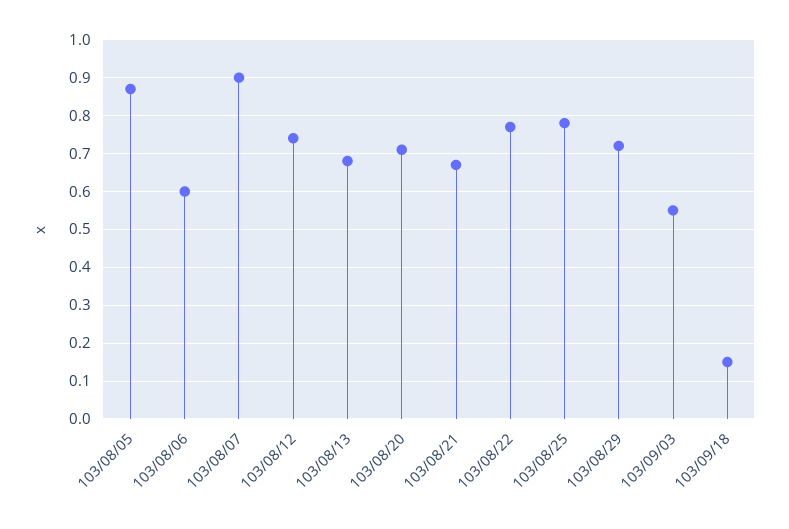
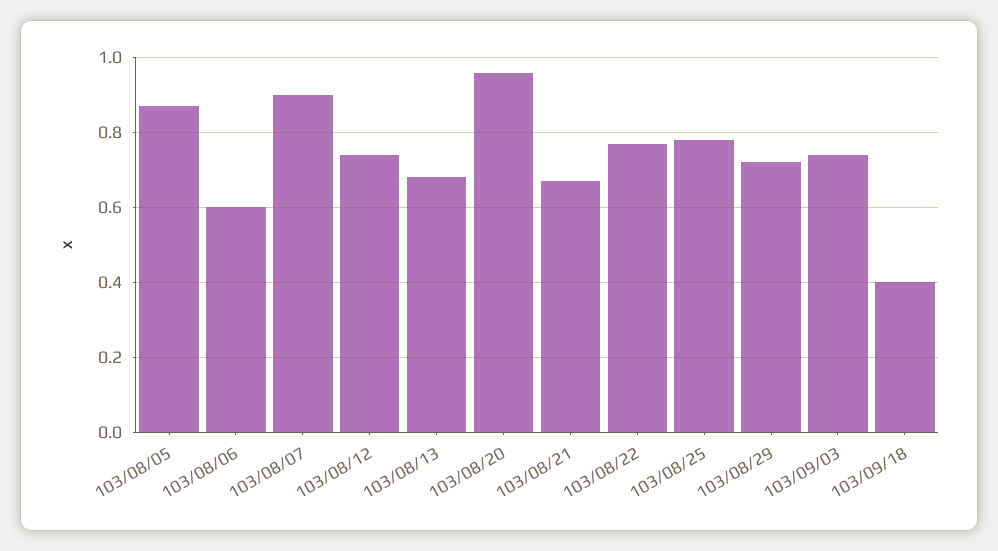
  {
    "103/08/05": 0.85,
    "103/08/06": 0.6,
    "103/08/07": 0.9,
    "103/08/12": 0.75,
    "103/08/13": 0.7,
-   "103/08/20": 0.7,
+   "103/08/20": 0.95,
    "103/08/21": 0.65,
    "103/08/22": 0.75,
    "103/08/25": 0.8,
    "103/08/29": 0.7,
-   "103/09/03": 0.55,
+   "103/09/03": 0.75,
-   "103/09/18": 0.15
+   "103/09/18": 0.4
  }

